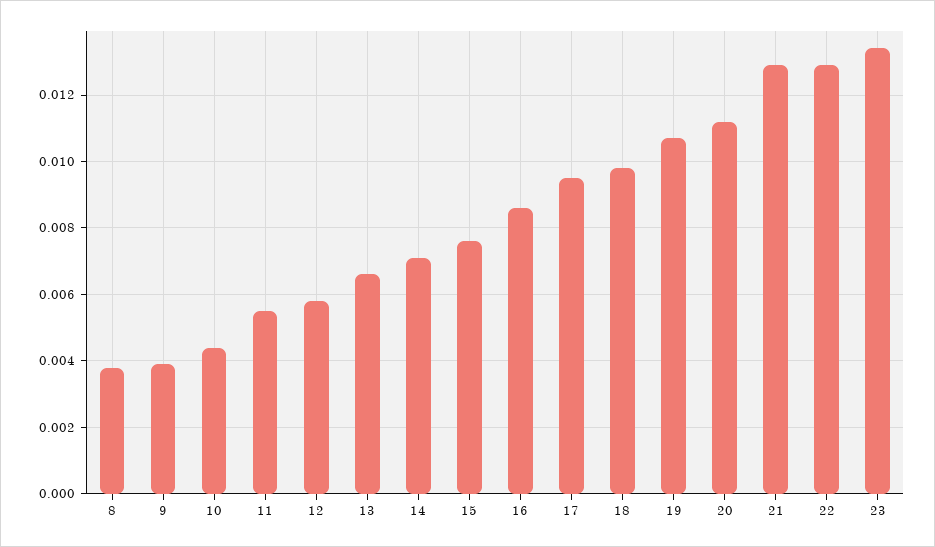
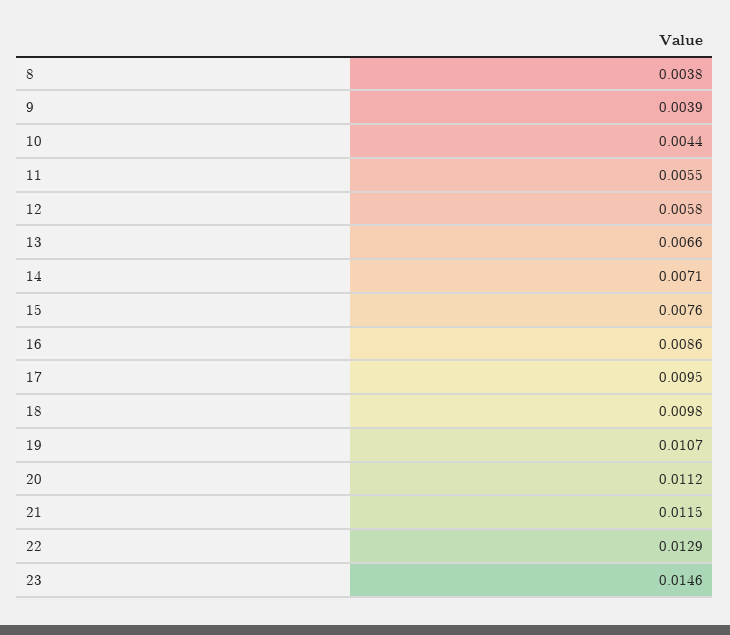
  {
    "8": 0.0038,
    "9": 0.0039,
    "10": 0.0044,
    "11": 0.0055,
    "12": 0.0058,
    "13": 0.0066,
    "14": 0.0071,
    "15": 0.0076,
    "16": 0.0086,
    "17": 0.0095,
    "18": 0.0098,
    "19": 0.0107,
    "20": 0.0112,
-   "21": 0.013,
+   "21": 0.0115,
    "22": 0.0129,
-   "23": 0.0135
+   "23": 0.0146
  }

